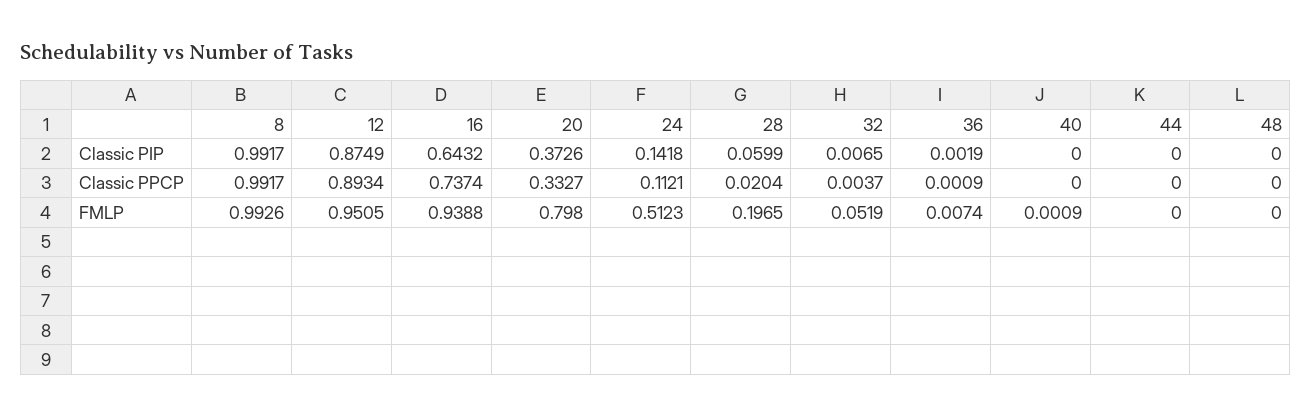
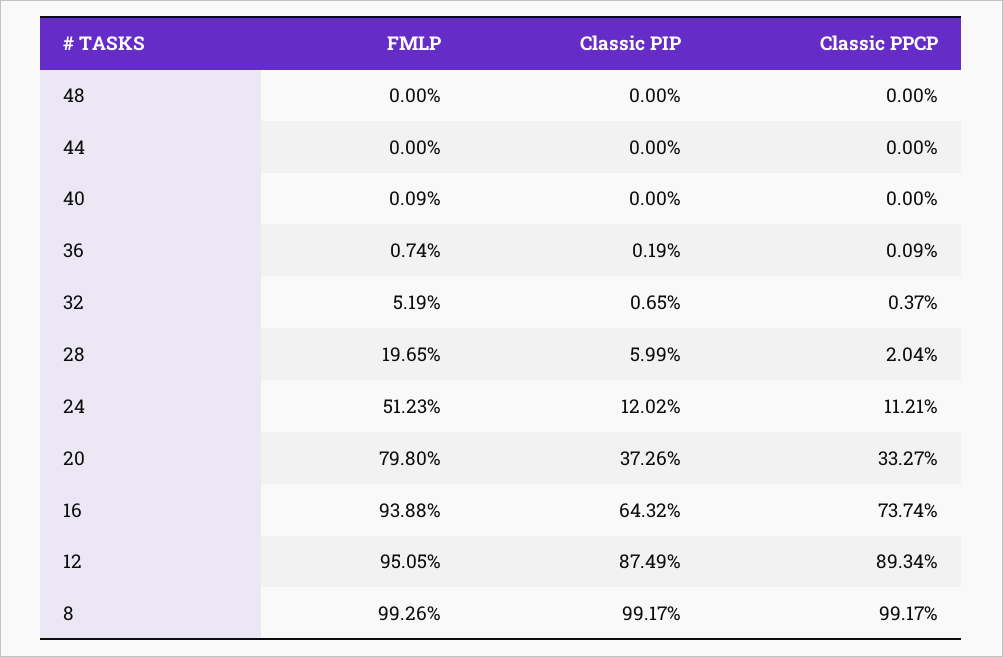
  {
    "8": {
      "Classic PIP": 0.9917,
      "Classic PPCP": 0.9917,
      "FMLP": 0.9926
    },
    "12": {
      "Classic PIP": 0.8749,
      "Classic PPCP": 0.8934,
      "FMLP": 0.9505
    },
    "16": {
      "Classic PIP": 0.6432,
      "Classic PPCP": 0.7374,
      "FMLP": 0.9388
    },
    "20": {
      "Classic PIP": 0.3726,
      "Classic PPCP": 0.3327,
      "FMLP": 0.798
    },
    "24": {
-     "Classic PIP": 0.1418,
+     "Classic PIP": 0.1202,
      "Classic PPCP": 0.1121,
      "FMLP": 0.5123
    },
    "28": {
      "Classic PIP": 0.0599,
      "Classic PPCP": 0.0204,
      "FMLP": 0.1965
    },
    "32": {
      "Classic PIP": 0.0065,
      "Classic PPCP": 0.0037,
      "FMLP": 0.0519
    },
    "36": {
      "Classic PIP": 0.0019,
      "Classic PPCP": 0.0009,
      "FMLP": 0.0074
    },
    "40": {
      "Classic PIP": 0,
      "Classic PPCP": 0,
      "FMLP": 0.0009
    },
    "44": {
      "Classic PIP": 0,
      "Classic PPCP": 0,
      "FMLP": 0
    },
    "48": {
      "Classic PIP": 0,
      "Classic PPCP": 0,
      "FMLP": 0
    }
  }

